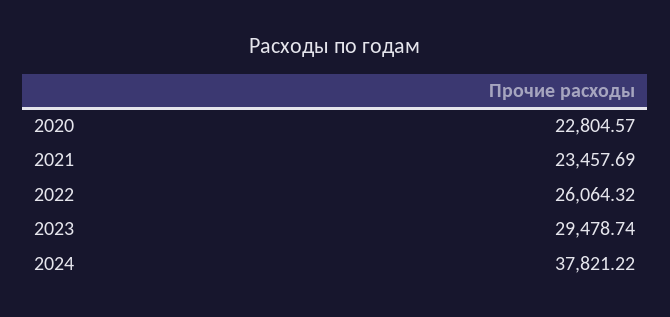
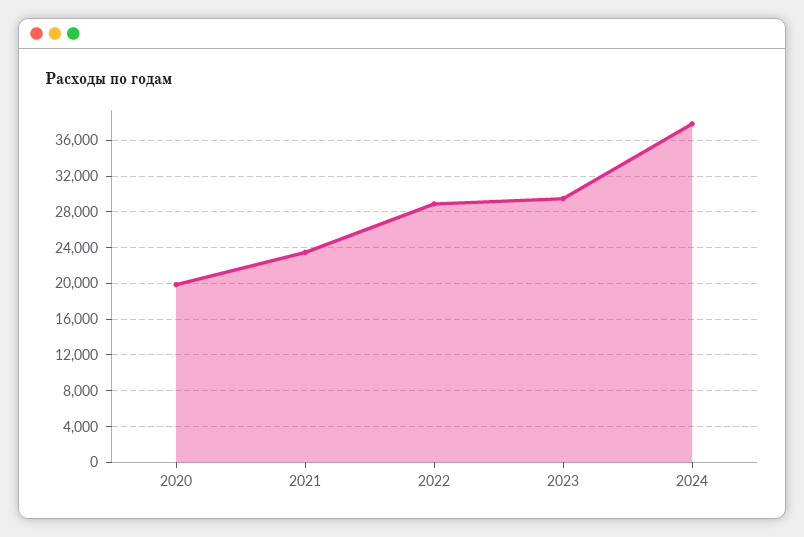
  {
-   "2020": 22804.57,
+   "2020": 20000,
    "2021": 23457.69,
-   "2022": 26064.32,
+   "2022": 29000,
    "2023": 29478.74,
    "2024": 37821.22
  }

